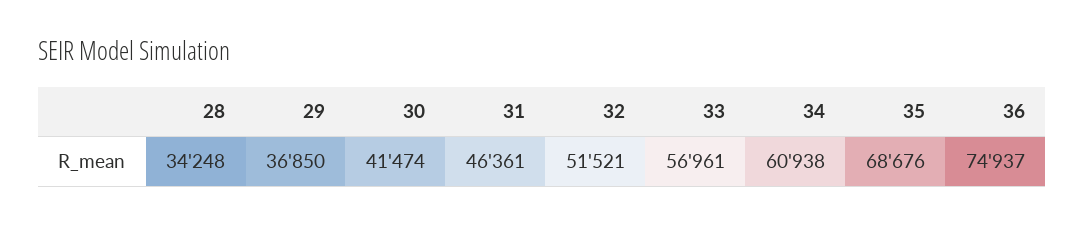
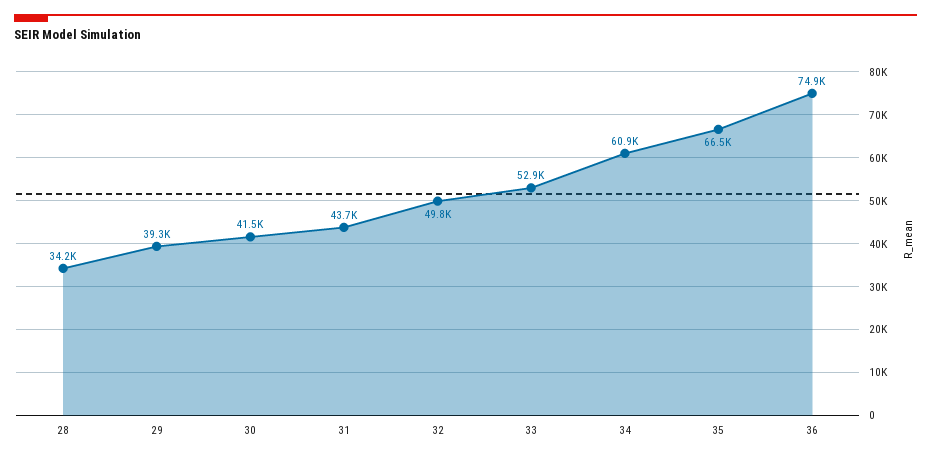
  {
    "28": 34248,
-   "29": 36850,
+   "29": 39300,
    "30": 41474,
-   "31": 46361,
+   "31": 43700,
-   "32": 51521,
+   "32": 49800,
-   "33": 56961,
+   "33": 52900,
    "34": 60938,
-   "35": 68676,
+   "35": 66500,
    "36": 74937
  }

